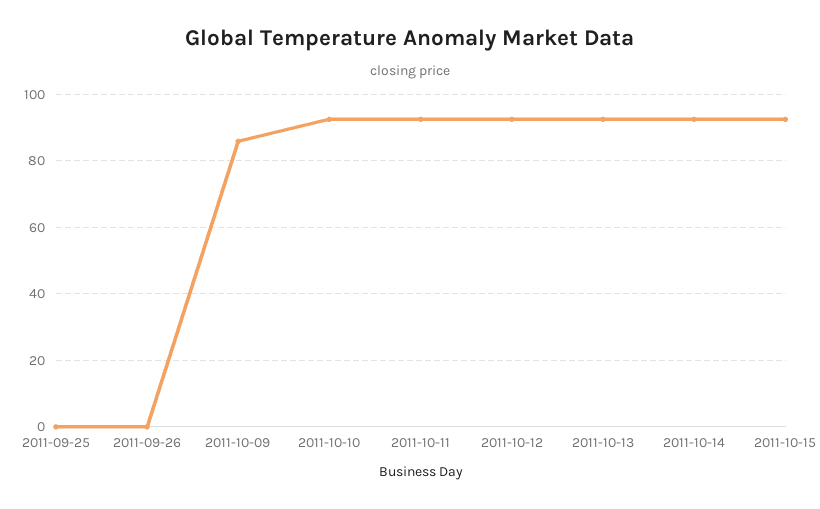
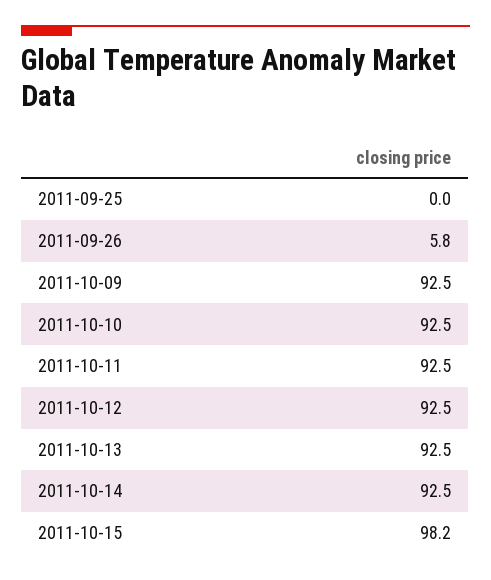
  {
    "2011-09-25": 0,
-   "2011-09-26": 0,
+   "2011-09-26": 5.8,
-   "2011-10-09": 86,
+   "2011-10-09": 92.5,
    "2011-10-10": 92.5,
    "2011-10-11": 92.5,
    "2011-10-12": 92.5,
    "2011-10-13": 92.5,
    "2011-10-14": 92.5,
-   "2011-10-15": 92
+   "2011-10-15": 98.2
  }

